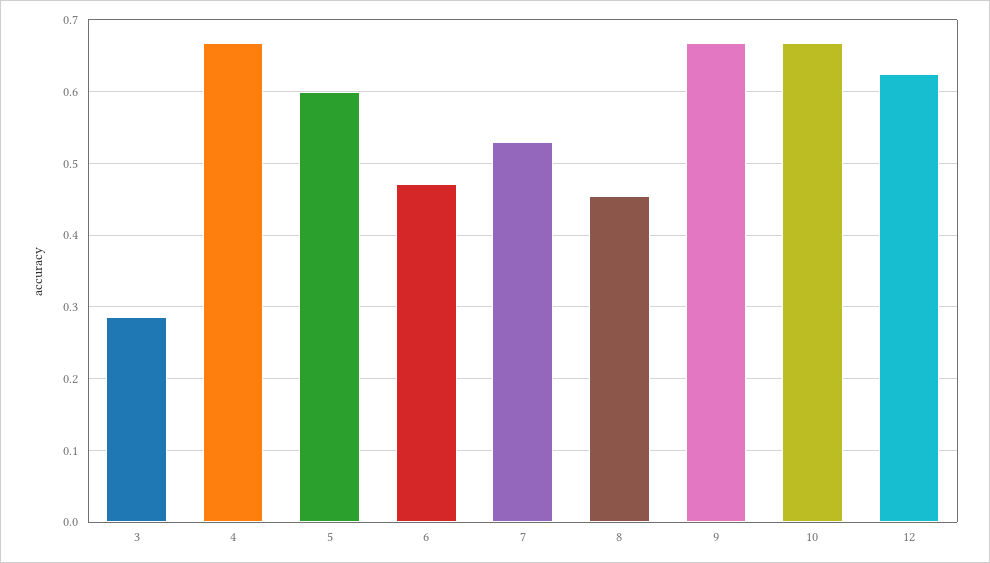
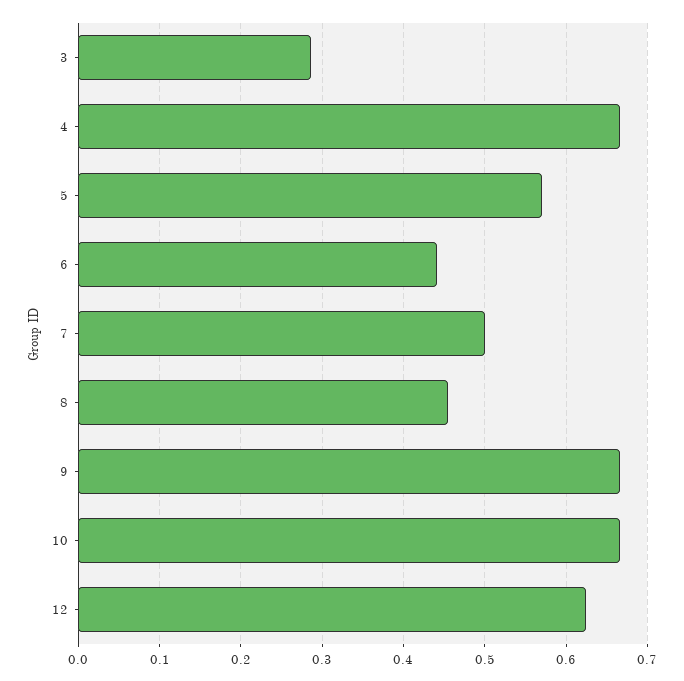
  {
    "3": 0.29,
    "4": 0.67,
-   "5": 0.6,
+   "5": 0.57,
-   "6": 0.47,
+   "6": 0.44,
-   "7": 0.53,
+   "7": 0.5,
    "8": 0.46,
    "9": 0.67,
    "10": 0.67,
    "12": 0.63
  }

